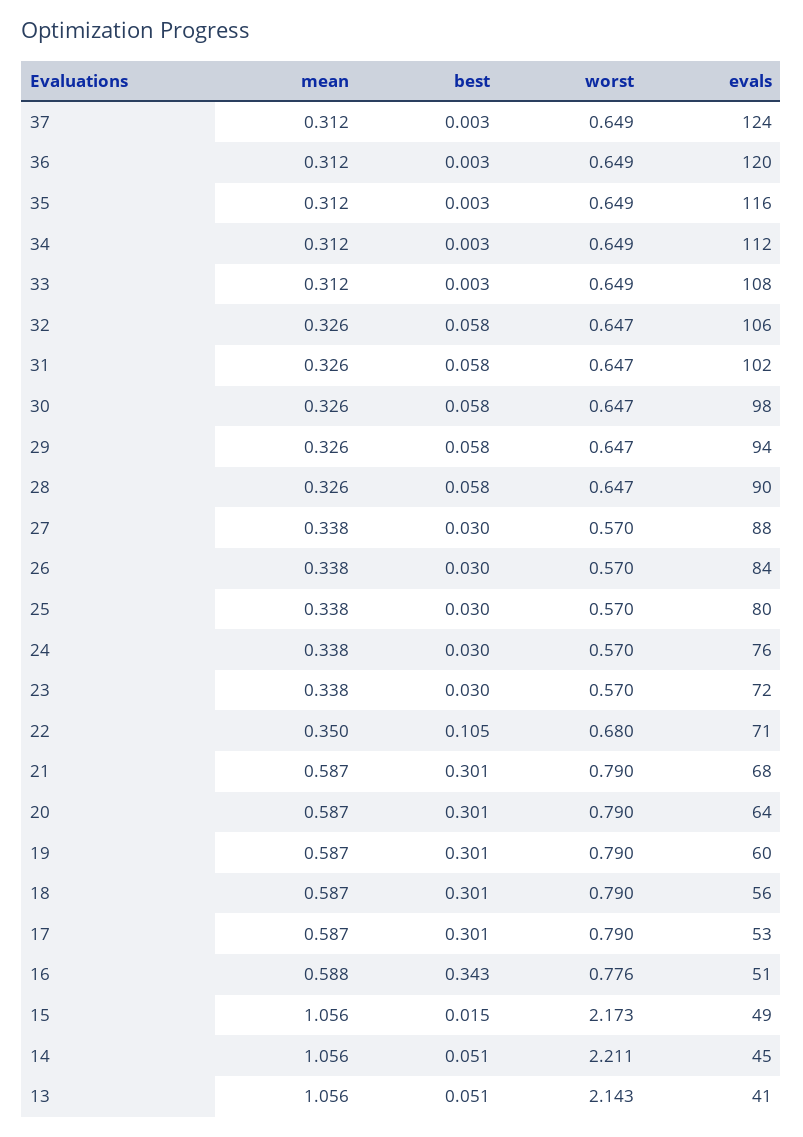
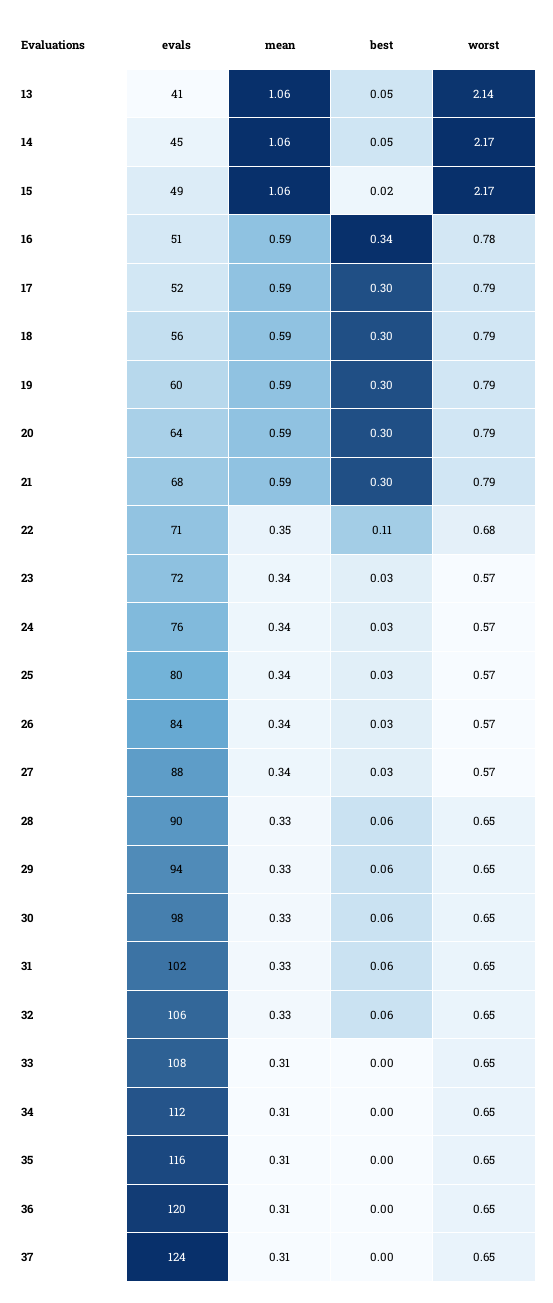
  {
    "mean": {
      "37": 0.312,
      "36": 0.312,
      "35": 0.312,
      "34": 0.312,
      "33": 0.312,
      "32": 0.326,
      "31": 0.326,
      "30": 0.326,
      "29": 0.326,
      "28": 0.326,
      "27": 0.338,
      "26": 0.338,
      "25": 0.338,
      "24": 0.338,
      "23": 0.338,
      "22": 0.35,
      "21": 0.587,
      "20": 0.587,
      "19": 0.587,
      "18": 0.587,
      "17": 0.587,
      "16": 0.588,
      "15": 1.056,
      "14": 1.056,
      "13": 1.056
    },
    "best": {
      "37": 0.003,
      "36": 0.003,
      "35": 0.003,
      "34": 0.003,
      "33": 0.003,
      "32": 0.058,
      "31": 0.058,
      "30": 0.058,
      "29": 0.058,
      "28": 0.058,
      "27": 0.03,
      "26": 0.03,
      "25": 0.03,
      "24": 0.03,
      "23": 0.03,
      "22": 0.105,
      "21": 0.301,
      "20": 0.301,
      "19": 0.301,
      "18": 0.301,
      "17": 0.301,
      "16": 0.343,
      "15": 0.015,
      "14": 0.051,
      "13": 0.051
    },
    "worst": {
      "37": 0.649,
      "36": 0.649,
      "35": 0.649,
      "34": 0.649,
      "33": 0.649,
      "32": 0.647,
      "31": 0.647,
      "30": 0.647,
      "29": 0.647,
      "28": 0.647,
      "27": 0.57,
      "26": 0.57,
      "25": 0.57,
      "24": 0.57,
      "23": 0.57,
      "22": 0.68,
      "21": 0.79,
      "20": 0.79,
      "19": 0.79,
      "18": 0.79,
      "17": 0.79,
      "16": 0.776,
      "15": 2.173,
-     "14": 2.211,
+     "14": 2.17,
      "13": 2.143
    },
    "evals": {
      "37": 124,
      "36": 120,
      "35": 116,
      "34": 112,
      "33": 108,
      "32": 106,
      "31": 102,
      "30": 98,
      "29": 94,
      "28": 90,
      "27": 88,
      "26": 84,
      "25": 80,
      "24": 76,
      "23": 72,
      "22": 71,
      "21": 68,
      "20": 64,
      "19": 60,
      "18": 56,
-     "17": 53,
+     "17": 52,
      "16": 51,
      "15": 49,
      "14": 45,
      "13": 41
    }
  }

